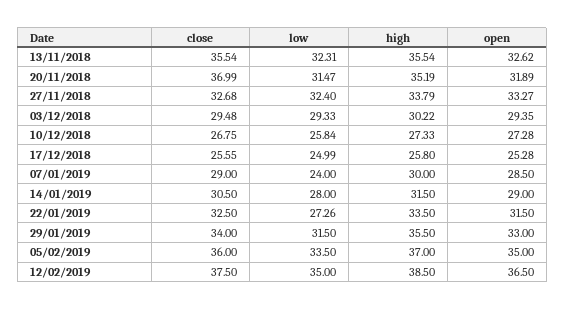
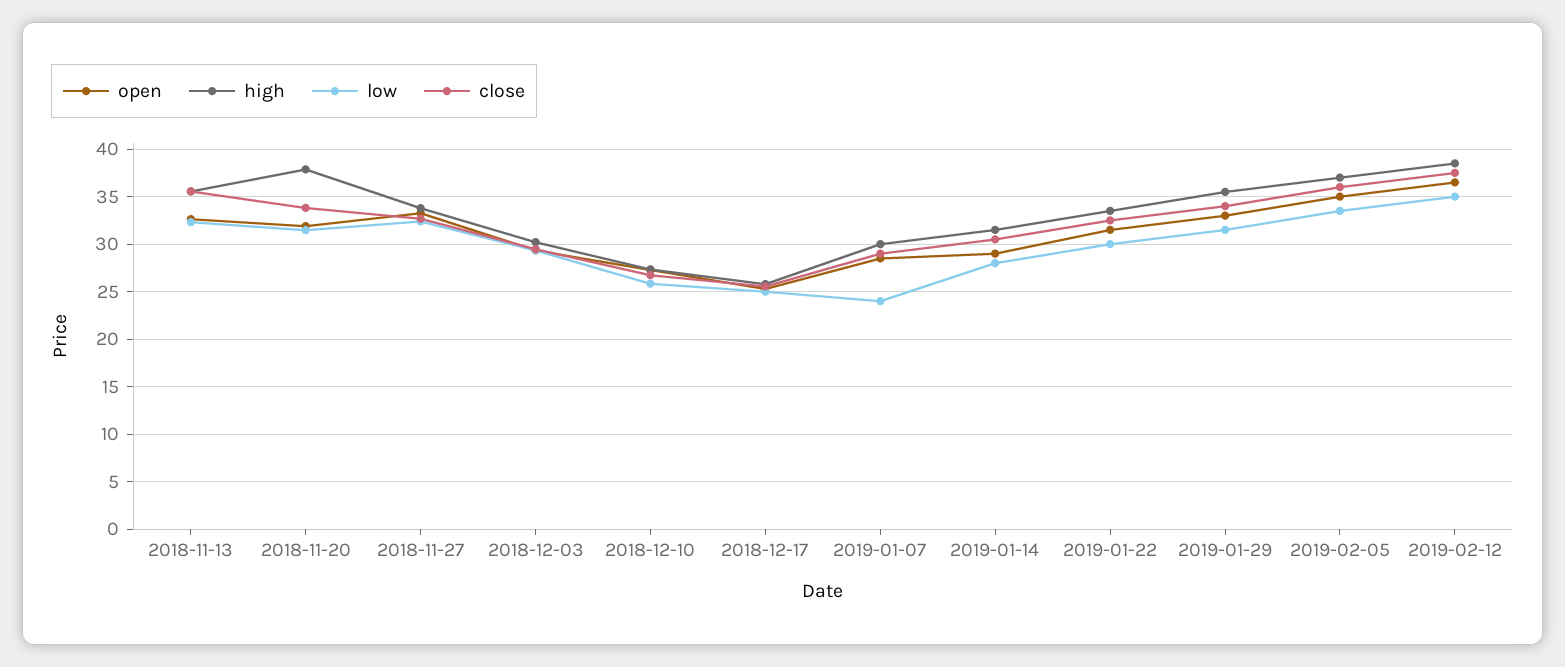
  {
    "close": {
      "13/11/2018": 35.54,
-     "20/11/2018": 36.99,
+     "20/11/2018": 34,
      "27/11/2018": 32.68,
      "03/12/2018": 29.48,
      "10/12/2018": 26.75,
      "17/12/2018": 25.55,
      "07/01/2019": 29,
      "14/01/2019": 30.5,
      "22/01/2019": 32.5,
      "29/01/2019": 34,
      "05/02/2019": 36,
      "12/02/2019": 37.5
    },
    "low": {
      "13/11/2018": 32.31,
      "20/11/2018": 31.47,
      "27/11/2018": 32.4,
      "03/12/2018": 29.33,
      "10/12/2018": 25.84,
      "17/12/2018": 24.99,
      "07/01/2019": 24,
      "14/01/2019": 28,
-     "22/01/2019": 27.26,
+     "22/01/2019": 30,
      "29/01/2019": 31.5,
      "05/02/2019": 33.5,
      "12/02/2019": 35
    },
    "high": {
      "13/11/2018": 35.54,
-     "20/11/2018": 35.19,
+     "20/11/2018": 38,
      "27/11/2018": 33.79,
      "03/12/2018": 30.22,
      "10/12/2018": 27.33,
      "17/12/2018": 25.8,
      "07/01/2019": 30,
      "14/01/2019": 31.5,
      "22/01/2019": 33.5,
      "29/01/2019": 35.5,
      "05/02/2019": 37,
      "12/02/2019": 38.5
    },
    "open": {
      "13/11/2018": 32.62,
      "20/11/2018": 31.89,
      "27/11/2018": 33.27,
      "03/12/2018": 29.35,
      "10/12/2018": 27.28,
      "17/12/2018": 25.28,
      "07/01/2019": 28.5,
      "14/01/2019": 29,
      "22/01/2019": 31.5,
      "29/01/2019": 33,
      "05/02/2019": 35,
      "12/02/2019": 36.5
    }
  }

